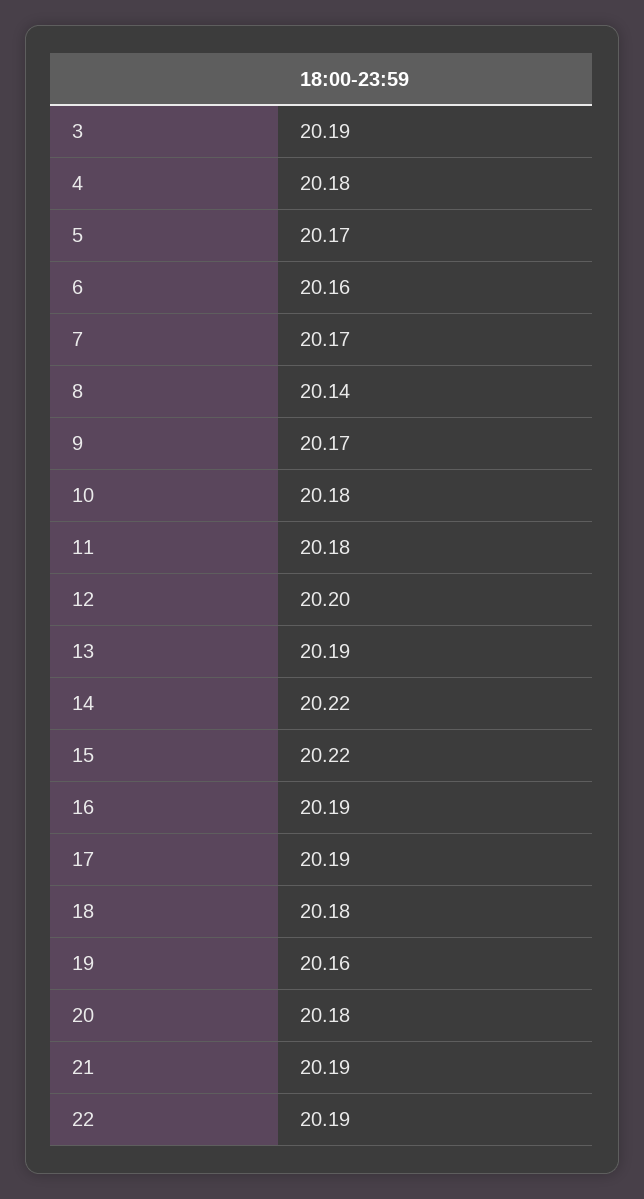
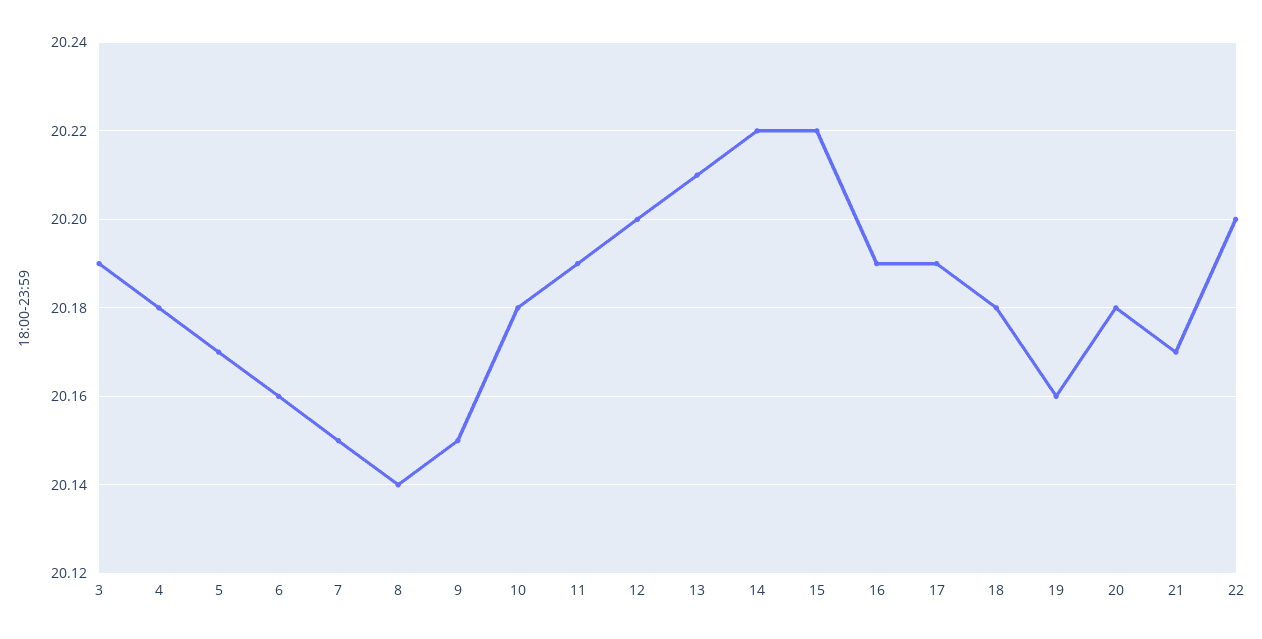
  {
    "3": 20.19,
    "4": 20.18,
    "5": 20.17,
    "6": 20.16,
-   "7": 20.17,
+   "7": 20.15,
    "8": 20.14,
-   "9": 20.17,
+   "9": 20.15,
    "10": 20.18,
-   "11": 20.18,
+   "11": 20.19,
    "12": 20.2,
-   "13": 20.19,
+   "13": 20.21,
    "14": 20.22,
    "15": 20.22,
    "16": 20.19,
    "17": 20.19,
    "18": 20.18,
    "19": 20.16,
    "20": 20.18,
-   "21": 20.19,
+   "21": 20.17,
-   "22": 20.19
+   "22": 20.2
  }

